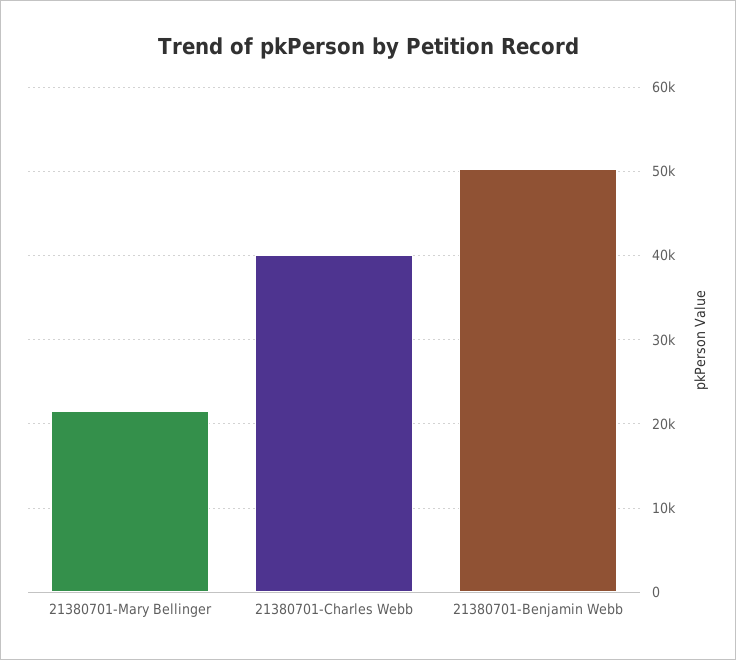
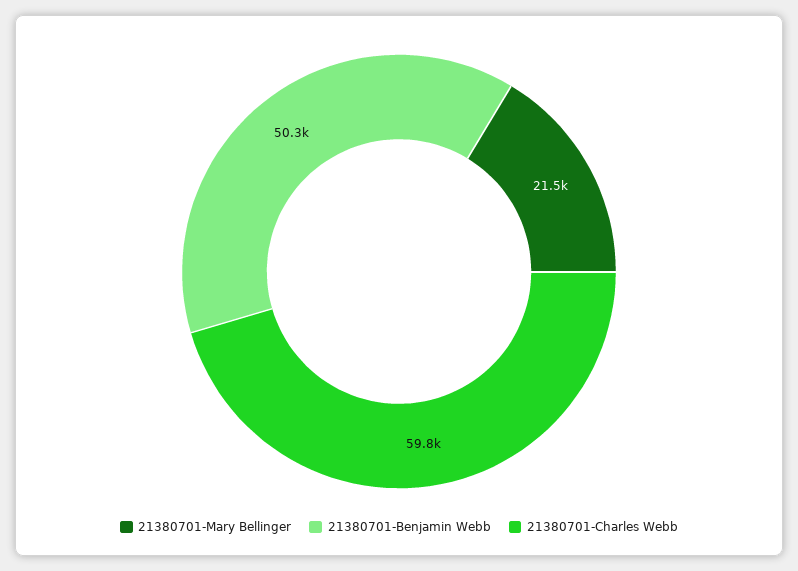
  {
    "21380701-Mary Bellinger": 21500,
-   "21380701-Charles Webb": 40000,
+   "21380701-Charles Webb": 59800,
    "21380701-Benjamin Webb": 50300
  }

